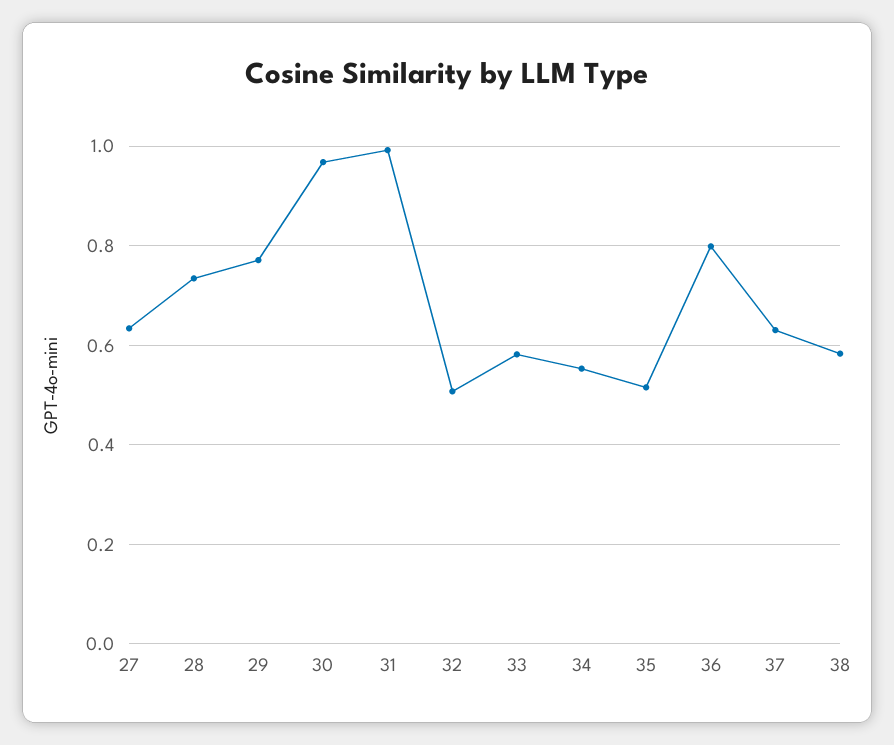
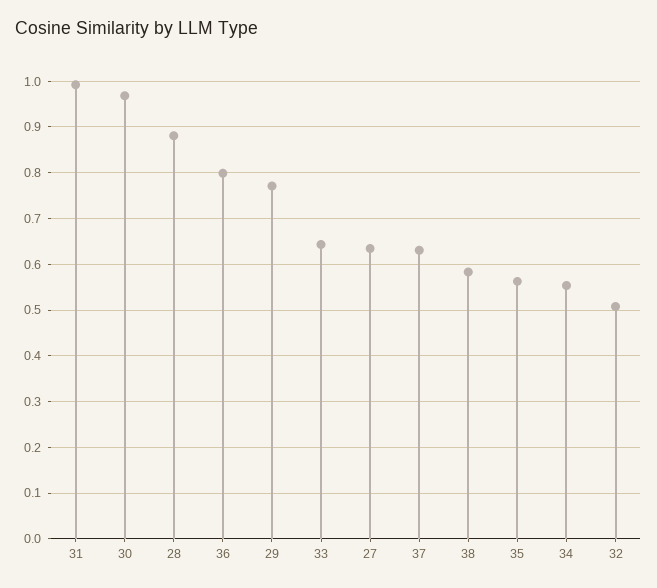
  {
    "27": 0.64,
-   "28": 0.74,
+   "28": 0.88,
    "29": 0.78,
    "30": 0.96,
    "31": 1,
    "32": 0.5,
-   "33": 0.58,
+   "33": 0.64,
    "34": 0.56,
-   "35": 0.52,
+   "35": 0.56,
    "36": 0.8,
    "37": 0.64,
    "38": 0.58
  }

